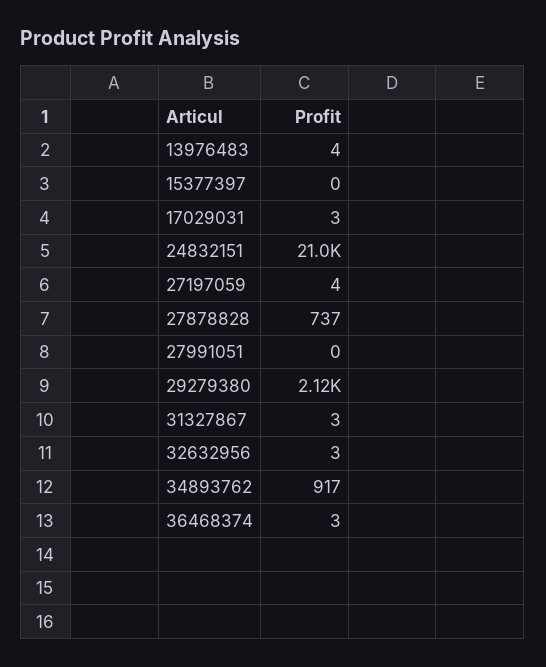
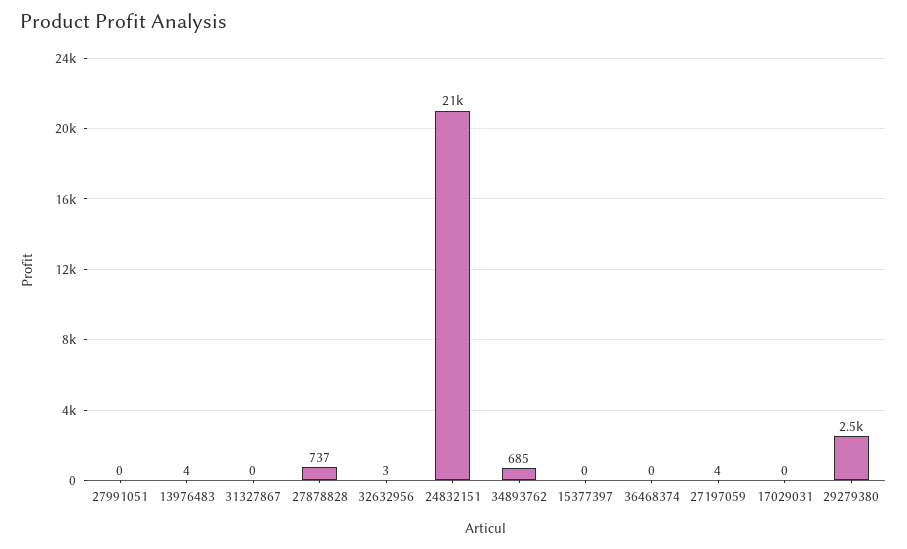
  {
    "13976483": 4,
    "15377397": 0,
-   "17029031": 3,
+   "17029031": 0,
    "24832151": 21000,
    "27197059": 4,
    "27878828": 737,
    "27991051": 0,
-   "29279380": 2120,
+   "29279380": 2500,
-   "31327867": 3,
+   "31327867": 0,
    "32632956": 3,
-   "34893762": 917,
+   "34893762": 685,
-   "36468374": 3
+   "36468374": 0
  }

